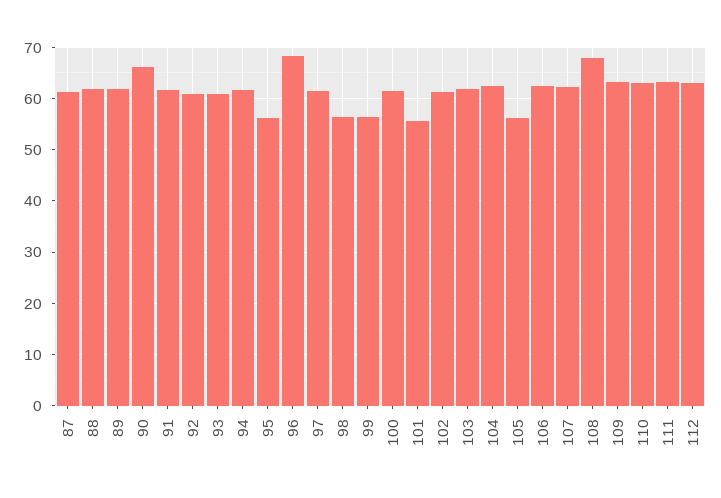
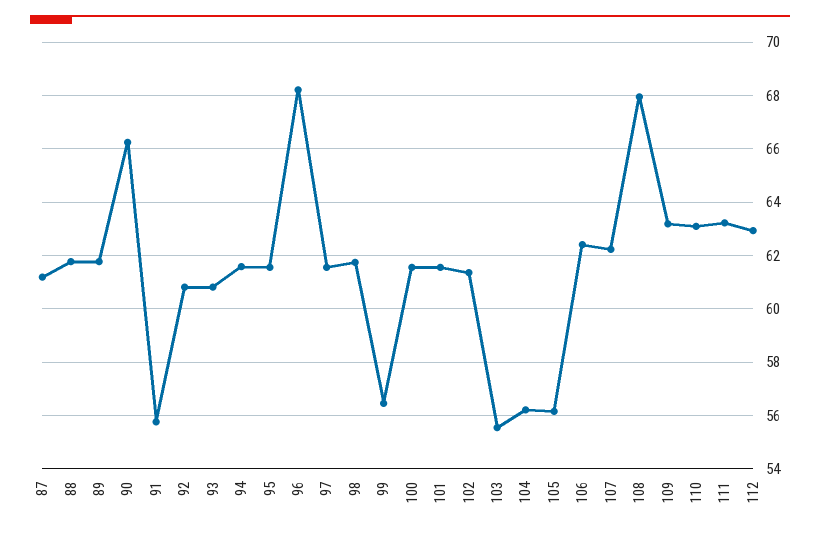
  {
    "87": 61.25,
    "88": 61.75,
    "89": 61.75,
    "90": 66.25,
-   "91": 62,
+   "91": 55.75,
    "92": 60.75,
    "93": 60.75,
    "94": 61.5,
-   "95": 56,
+   "95": 61.5,
    "96": 68.25,
    "97": 61.5,
-   "98": 56,
+   "98": 61.75,
    "99": 56.5,
    "100": 61.5,
-   "101": 56,
+   "101": 61.5,
    "102": 61.25,
-   "103": 62,
+   "103": 55.5,
-   "104": 62,
+   "104": 56.25,
    "105": 56.25,
    "106": 62.5,
    "107": 62.25,
    "108": 68,
    "109": 63.25,
    "110": 63,
    "111": 63.25,
    "112": 63
  }

